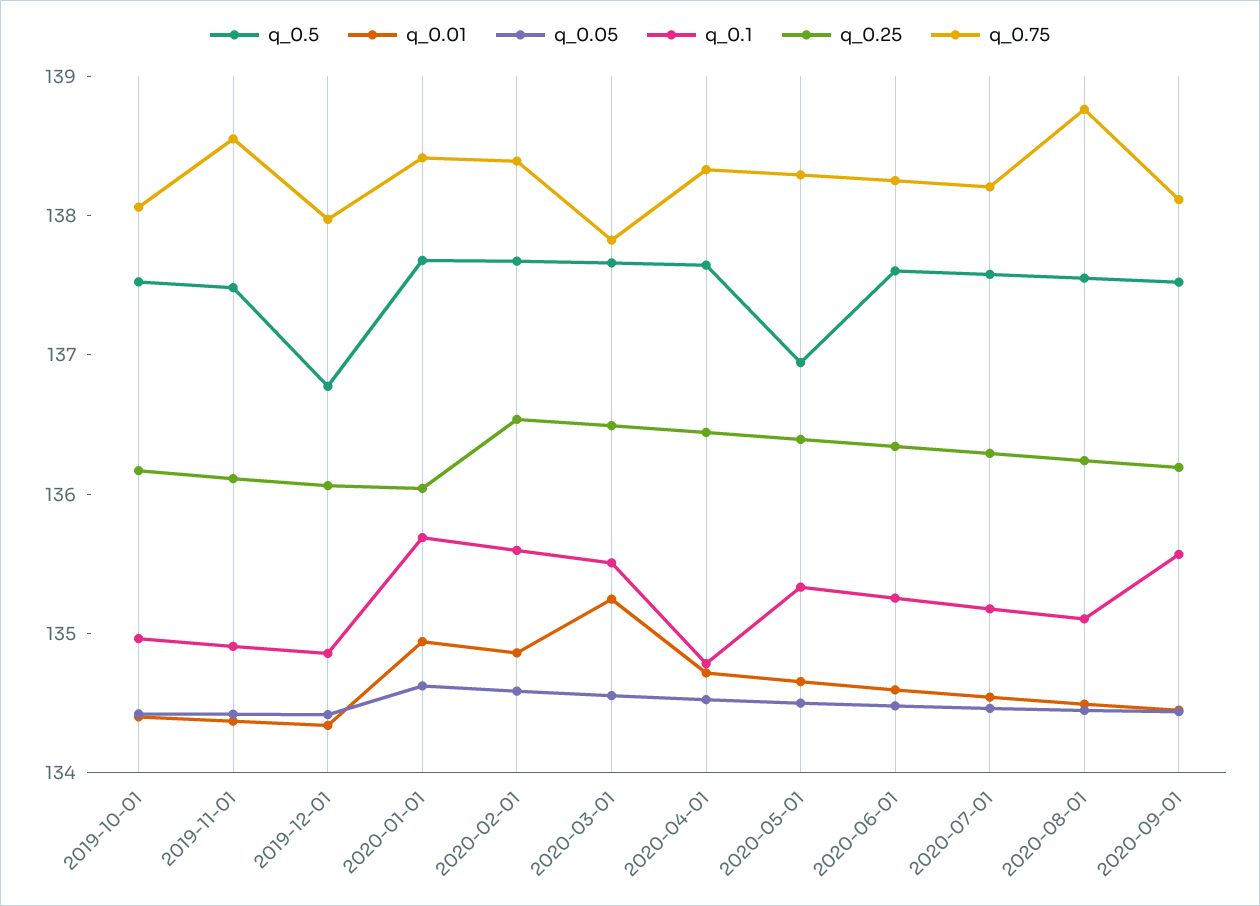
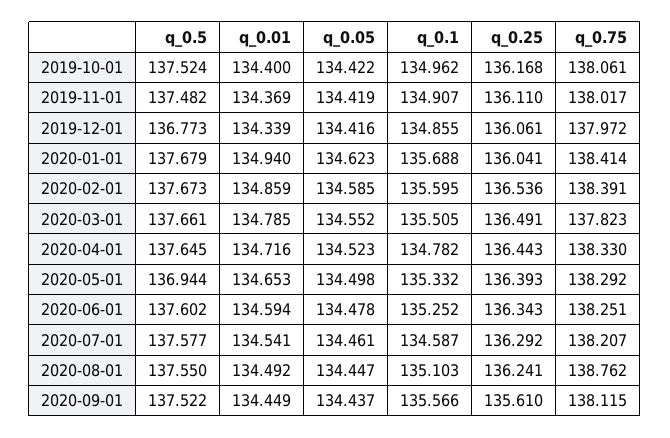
  {
    "q_0.5": {
      "2019-10-01": 137.524,
      "2019-11-01": 137.482,
      "2019-12-01": 136.773,
      "2020-01-01": 137.679,
      "2020-02-01": 137.673,
      "2020-03-01": 137.661,
      "2020-04-01": 137.645,
      "2020-05-01": 136.944,
      "2020-06-01": 137.602,
      "2020-07-01": 137.577,
      "2020-08-01": 137.55,
      "2020-09-01": 137.522
    },
    "q_0.01": {
      "2019-10-01": 134.4,
      "2019-11-01": 134.369,
      "2019-12-01": 134.339,
      "2020-01-01": 134.94,
      "2020-02-01": 134.859,
-     "2020-03-01": 135.2,
+     "2020-03-01": 134.785,
      "2020-04-01": 134.716,
      "2020-05-01": 134.653,
      "2020-06-01": 134.594,
      "2020-07-01": 134.541,
      "2020-08-01": 134.492,
      "2020-09-01": 134.449
    },
    "q_0.05": {
      "2019-10-01": 134.422,
      "2019-11-01": 134.419,
      "2019-12-01": 134.416,
      "2020-01-01": 134.623,
      "2020-02-01": 134.585,
      "2020-03-01": 134.552,
      "2020-04-01": 134.523,
      "2020-05-01": 134.498,
      "2020-06-01": 134.478,
      "2020-07-01": 134.461,
      "2020-08-01": 134.447,
      "2020-09-01": 134.437
    },
    "q_0.1": {
      "2019-10-01": 134.962,
      "2019-11-01": 134.907,
      "2019-12-01": 134.855,
      "2020-01-01": 135.688,
      "2020-02-01": 135.595,
      "2020-03-01": 135.505,
      "2020-04-01": 134.782,
      "2020-05-01": 135.332,
      "2020-06-01": 135.252,
-     "2020-07-01": 135.2,
+     "2020-07-01": 134.587,
      "2020-08-01": 135.103,
      "2020-09-01": 135.566
    },
    "q_0.25": {
      "2019-10-01": 136.168,
      "2019-11-01": 136.11,
      "2019-12-01": 136.061,
      "2020-01-01": 136.041,
      "2020-02-01": 136.536,
      "2020-03-01": 136.491,
      "2020-04-01": 136.443,
      "2020-05-01": 136.393,
      "2020-06-01": 136.343,
      "2020-07-01": 136.292,
      "2020-08-01": 136.241,
-     "2020-09-01": 136.2
+     "2020-09-01": 135.61
    },
    "q_0.75": {
      "2019-10-01": 138.061,
-     "2019-11-01": 138.6,
+     "2019-11-01": 138.017,
      "2019-12-01": 137.972,
      "2020-01-01": 138.414,
      "2020-02-01": 138.391,
      "2020-03-01": 137.823,
      "2020-04-01": 138.33,
      "2020-05-01": 138.292,
      "2020-06-01": 138.251,
      "2020-07-01": 138.207,
      "2020-08-01": 138.762,
      "2020-09-01": 138.115
    }
  }

